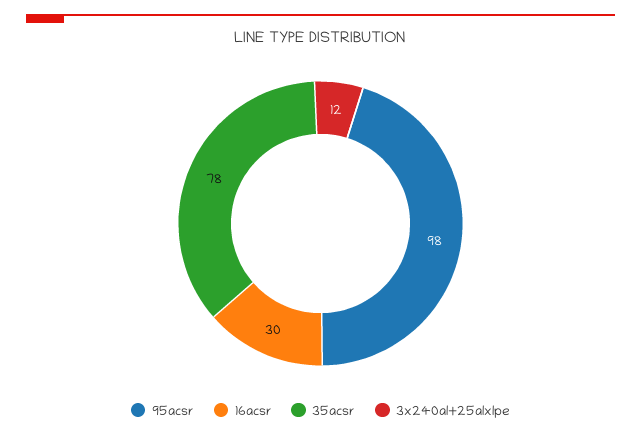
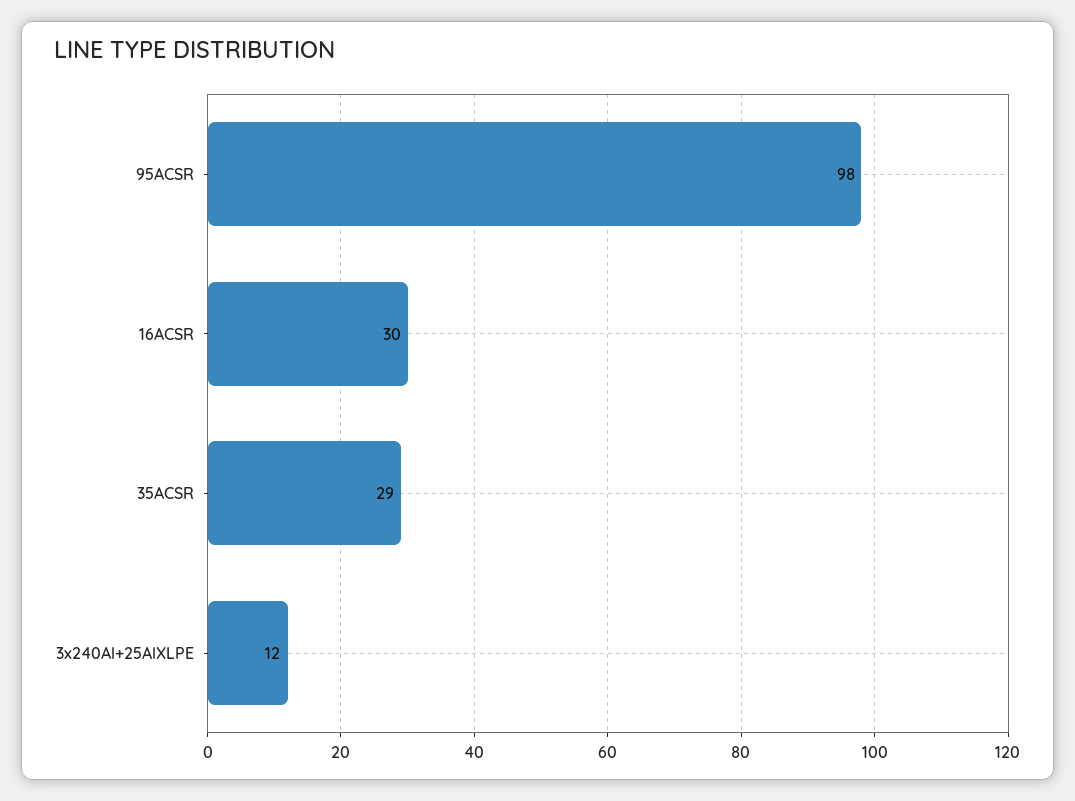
  {
    "95acsr": 98,
    "16acsr": 30,
-   "35acsr": 78,
+   "35acsr": 29,
    "3x240al+25alxlpe": 12
  }

